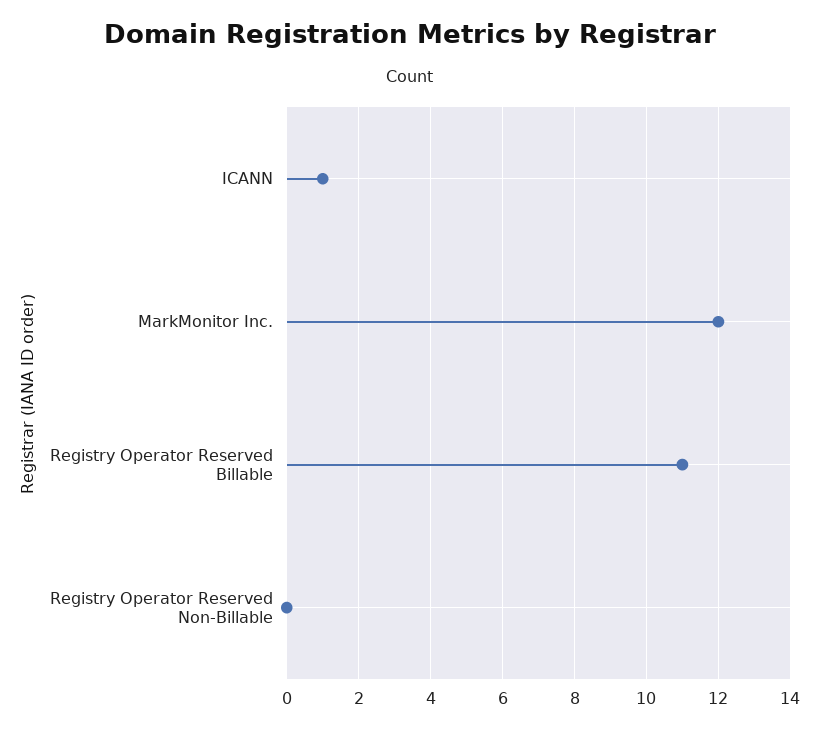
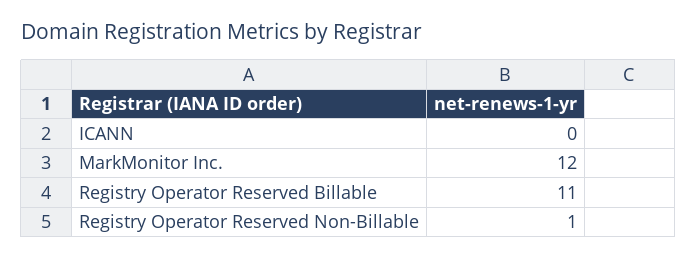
  {
-   "ICANN": 1,
+   "ICANN": 0,
    "MarkMonitor Inc.": 12,
    "Registry Operator Reserved Billable": 11,
-   "Registry Operator Reserved Non-Billable": 0
+   "Registry Operator Reserved Non-Billable": 1
  }

